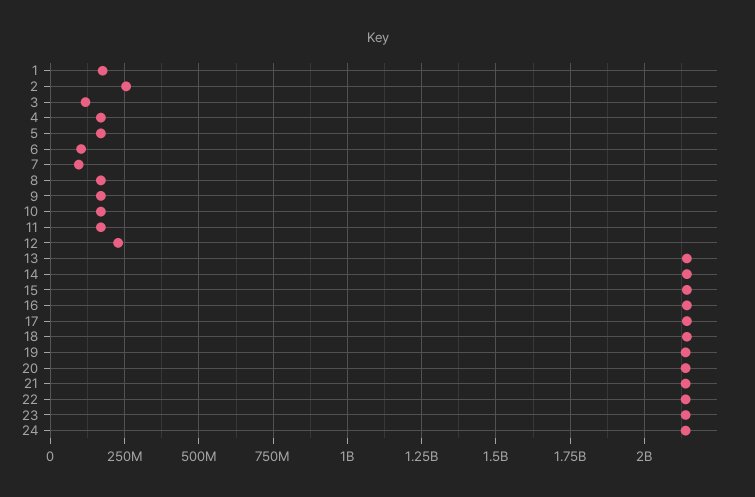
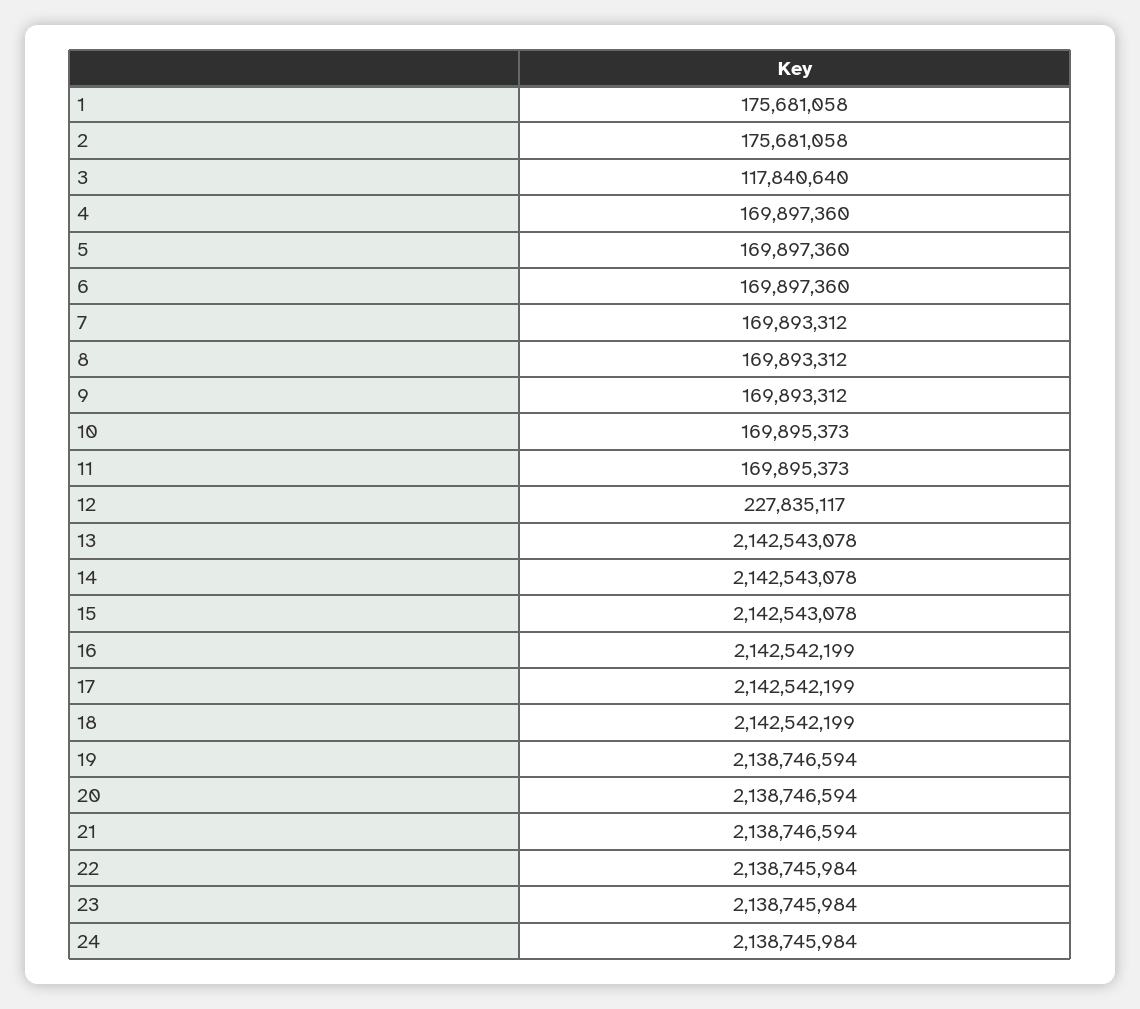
  {
    "1": 175681058,
-   "2": 250000000,
+   "2": 175681058,
    "3": 117840640,
    "4": 169897360,
    "5": 169897360,
-   "6": 100000000,
+   "6": 169897360,
-   "7": 100000000,
+   "7": 169893312,
    "8": 169893312,
    "9": 169893312,
    "10": 169895373,
    "11": 169895373,
    "12": 227835117,
    "13": 2142543078,
    "14": 2142543078,
    "15": 2142543078,
    "16": 2142542199,
    "17": 2142542199,
    "18": 2142542199,
    "19": 2138746594,
    "20": 2138746594,
    "21": 2138746594,
    "22": 2138745984,
    "23": 2138745984,
    "24": 2138745984
  }

